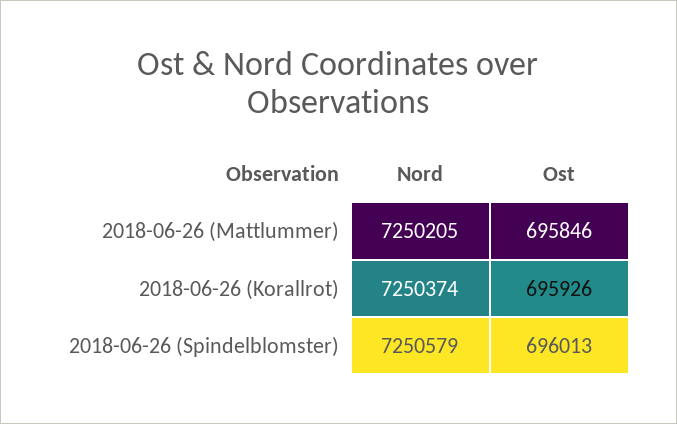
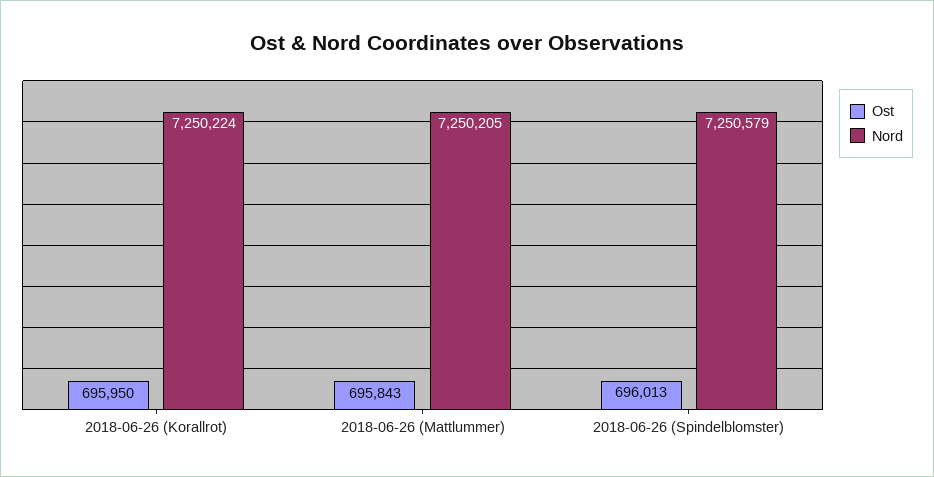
  {
    "Nord": {
      "2018-06-26 (Mattlummer)": 7250205,
-     "2018-06-26 (Korallrot)": 7250374,
+     "2018-06-26 (Korallrot)": 7250224,
      "2018-06-26 (Spindelblomster)": 7250579
    },
    "Ost": {
-     "2018-06-26 (Mattlummer)": 695846,
+     "2018-06-26 (Mattlummer)": 695843,
-     "2018-06-26 (Korallrot)": 695926,
+     "2018-06-26 (Korallrot)": 695950,
      "2018-06-26 (Spindelblomster)": 696013
    }
  }

